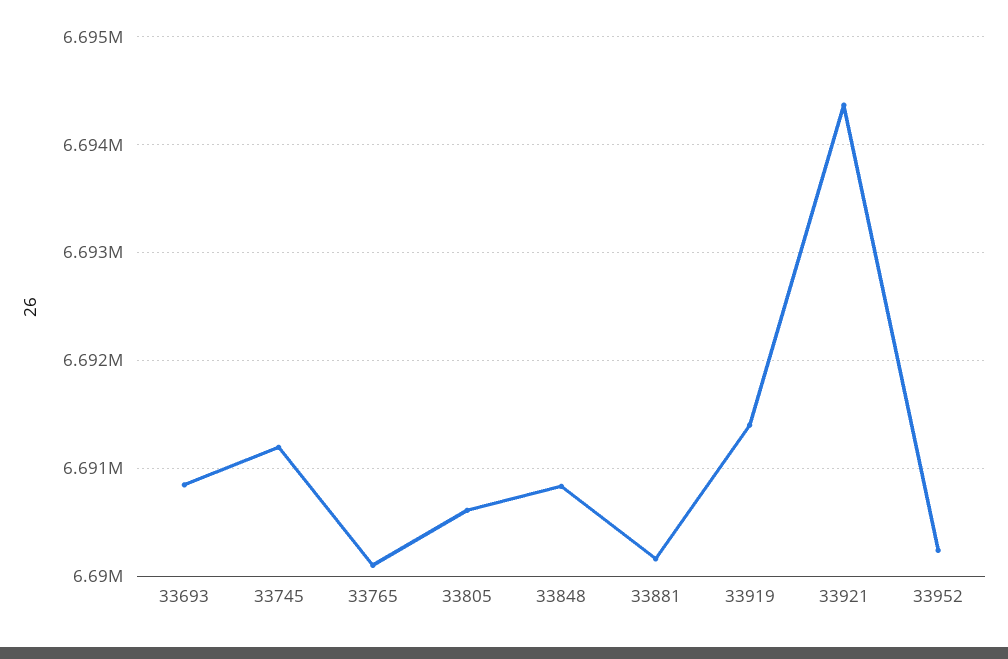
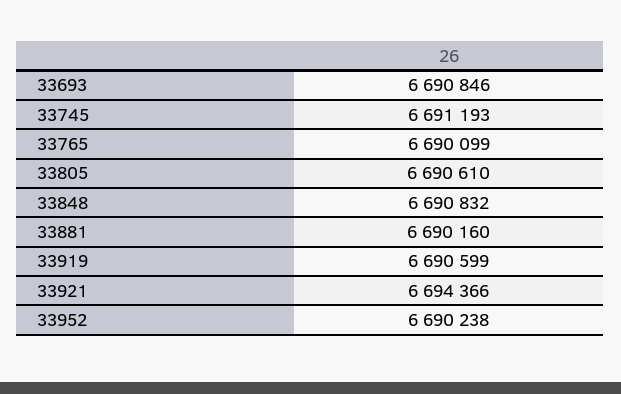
  {
    "33693": 6690846,
    "33745": 6691193,
    "33765": 6690099,
    "33805": 6690610,
    "33848": 6690832,
    "33881": 6690160,
-   "33919": 6691400,
+   "33919": 6690599,
    "33921": 6694366,
    "33952": 6690238
  }

